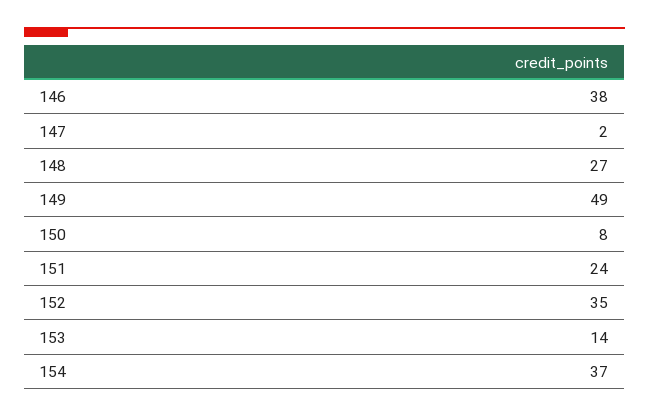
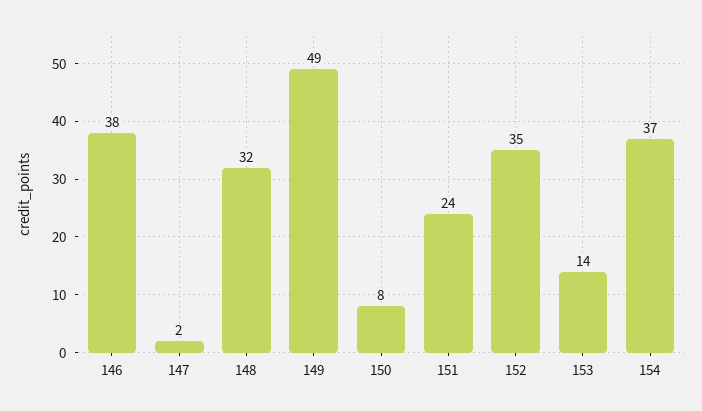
  {
    "146": 38,
    "147": 2,
-   "148": 27,
+   "148": 32,
    "149": 49,
    "150": 8,
    "151": 24,
    "152": 35,
    "153": 14,
    "154": 37
  }

